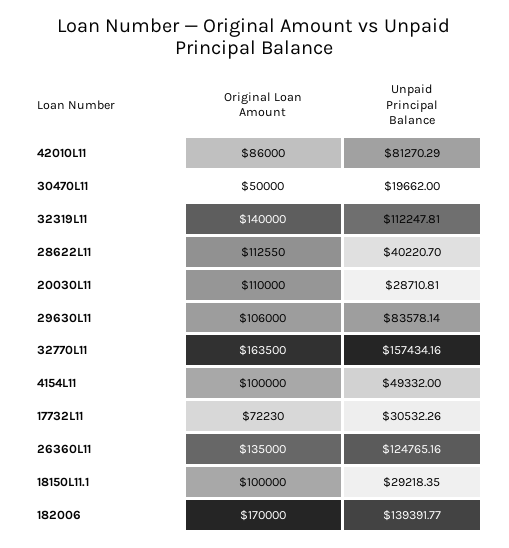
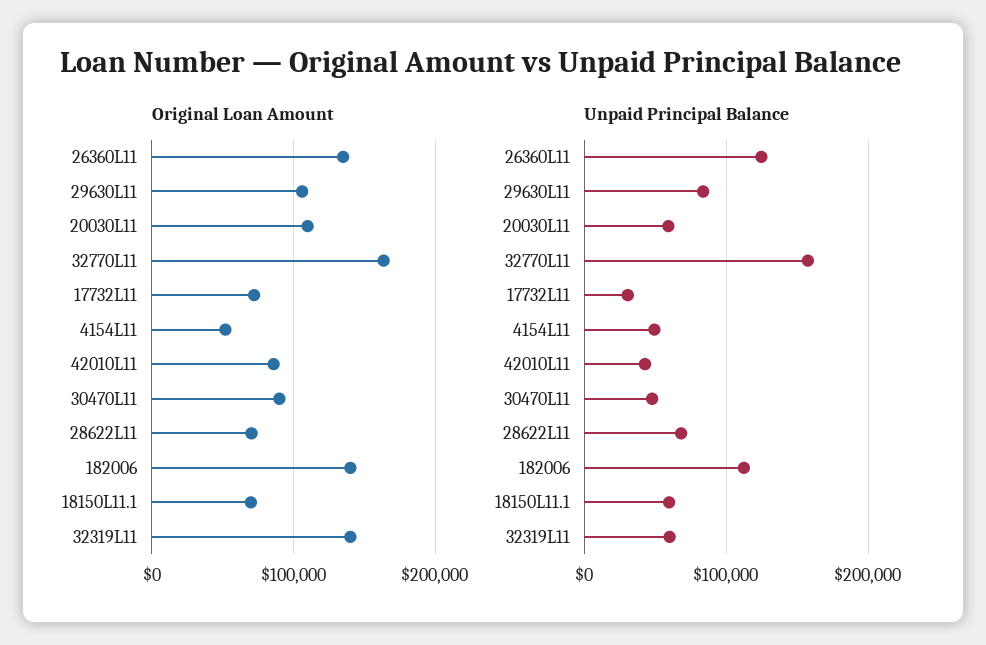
  {
    "Original Loan Amount": {
      "42010L11": 86000,
-     "30470L11": 50000,
+     "30470L11": 90000,
      "32319L11": 140000,
-     "28622L11": 112550,
+     "28622L11": 70000,
      "20030L11": 110000,
      "29630L11": 106000,
      "32770L11": 163500,
-     "4154L11": 100000,
+     "4154L11": 50000,
      "17732L11": 72230,
      "26360L11": 135000,
-     "18150L11.1": 100000,
+     "18150L11.1": 70000,
-     "182006": 170000
+     "182006": 140000
    },
    "Unpaid Principal Balance": {
-     "42010L11": 81270.29,
+     "42010L11": 40000,
-     "30470L11": 19662,
+     "30470L11": 50000,
-     "32319L11": 112247.81,
+     "32319L11": 60000,
-     "28622L11": 40220.7,
+     "28622L11": 70000,
-     "20030L11": 28710.81,
+     "20030L11": 60000,
      "29630L11": 83578.14,
      "32770L11": 157434.16,
      "4154L11": 49332,
      "17732L11": 30532.26,
      "26360L11": 124765.16,
-     "18150L11.1": 29218.35,
+     "18150L11.1": 60000,
-     "182006": 139391.77
+     "182006": 110000
    }
  }

